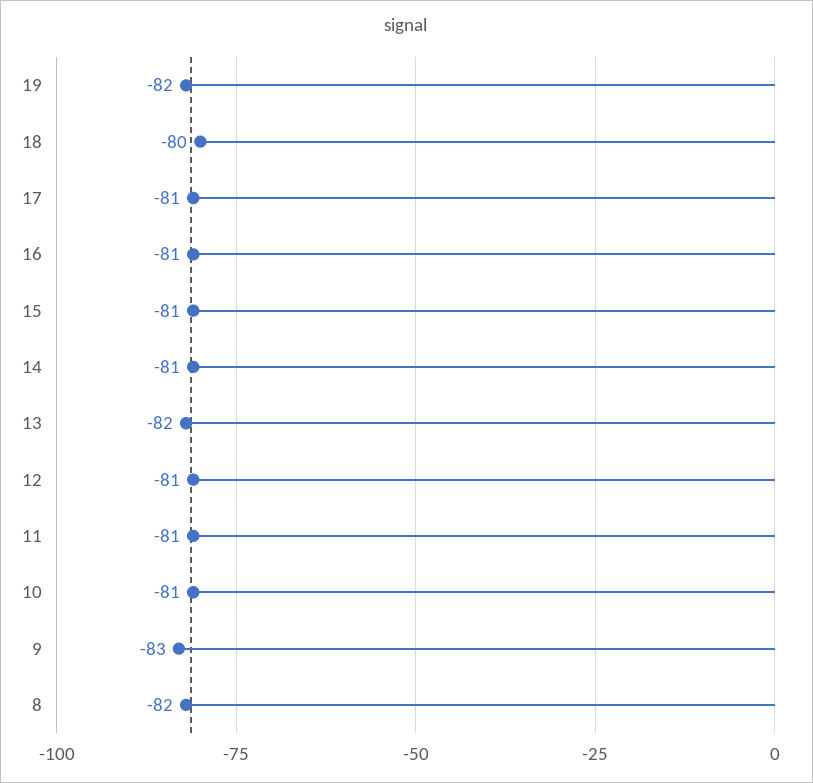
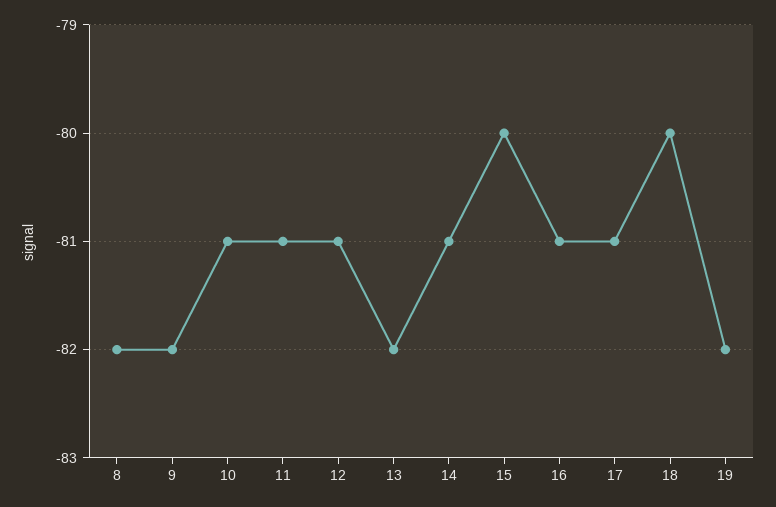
  {
    "19": -82,
    "18": -80,
    "17": -81,
    "16": -81,
-   "15": -81,
+   "15": -80,
    "14": -81,
    "13": -82,
    "12": -81,
    "11": -81,
    "10": -81,
-   "9": -83,
+   "9": -82,
    "8": -82
  }

